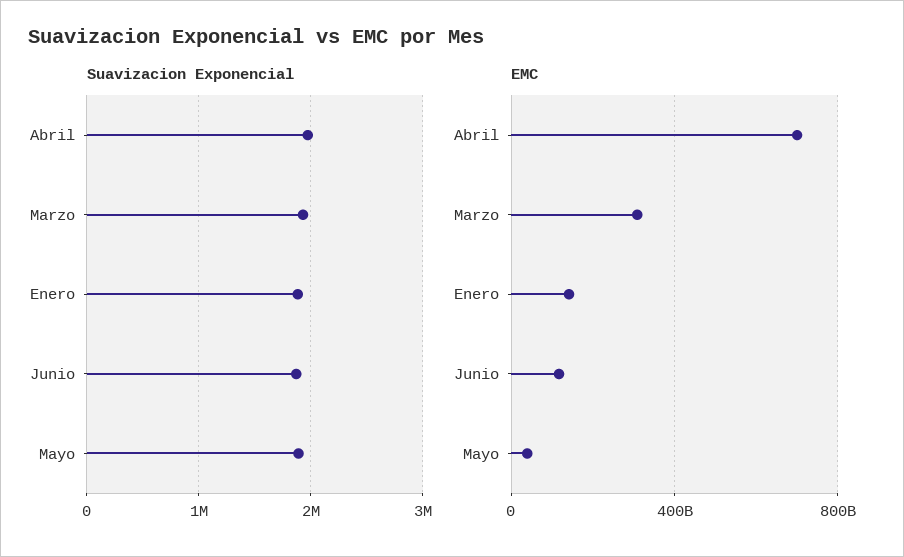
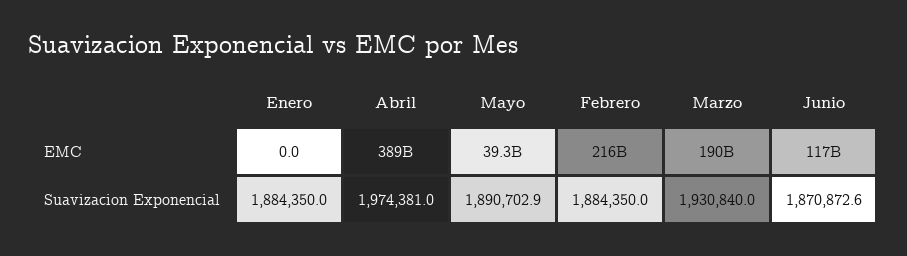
  {
    "Suavizacion Exponencial": {
      "Abril": 1974381,
      "Marzo": 1930840,
      "Enero": 1884350,
      "Junio": 1870872.6,
-     "Mayo": 1890702.9
+     "Mayo": 1890702.9,
+     "Febrero": 1884350
    },
    "EMC": {
-     "Abril": 700000000000,
+     "Abril": 389000000000,
-     "Marzo": 300000000000,
+     "Marzo": 190000000000,
-     "Enero": 150000000000,
+     "Enero": 0,
      "Junio": 117000000000,
-     "Mayo": 39300000000
+     "Mayo": 39300000000,
+     "Febrero": 216000000000
    }
  }

